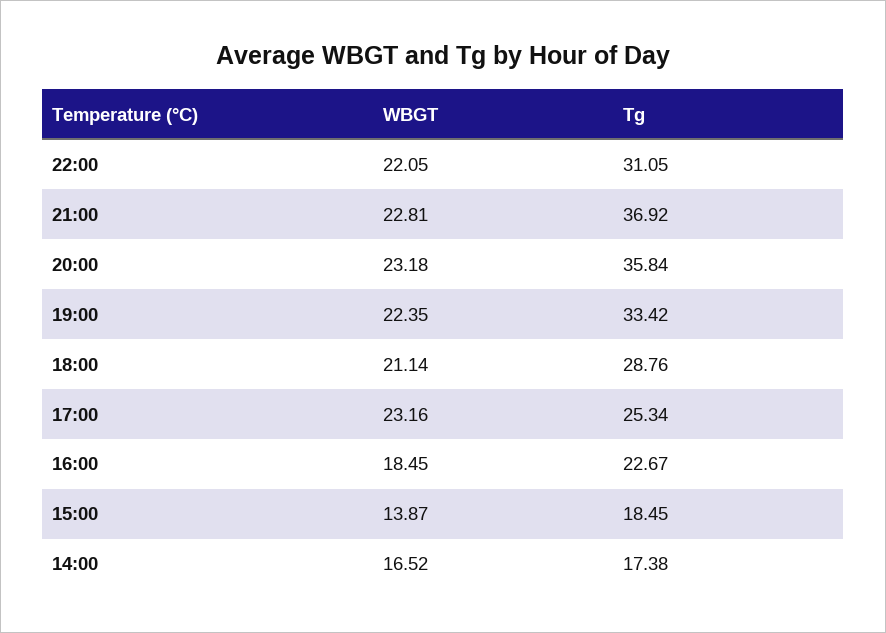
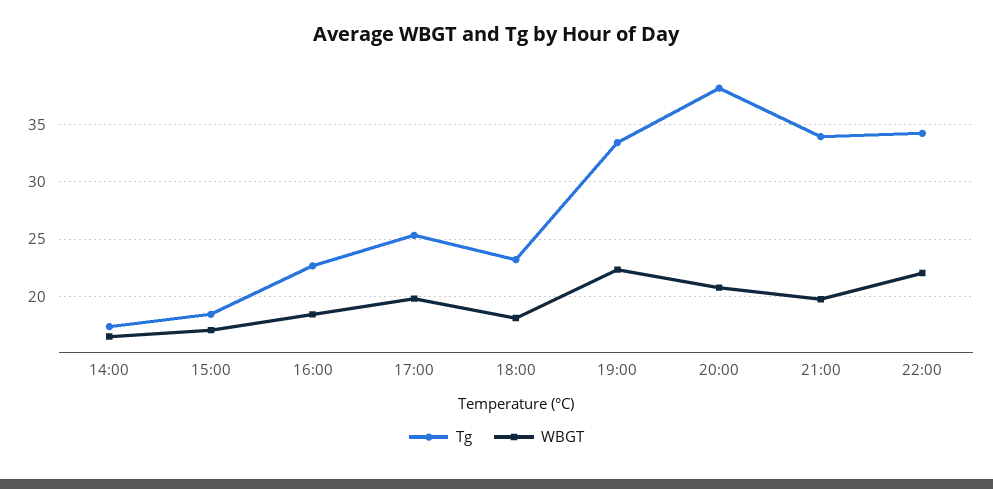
  {
    "WBGT": {
      "22:00": 22.05,
-     "21:00": 22.81,
+     "21:00": 20,
-     "20:00": 23.18,
+     "20:00": 21,
      "19:00": 22.35,
-     "18:00": 21.14,
+     "18:00": 18,
-     "17:00": 23.16,
+     "17:00": 20,
      "16:00": 18.45,
-     "15:00": 13.87,
+     "15:00": 17,
      "14:00": 16.52
    },
    "Tg": {
-     "22:00": 31.05,
+     "22:00": 34,
-     "21:00": 36.92,
+     "21:00": 34,
-     "20:00": 35.84,
+     "20:00": 38,
      "19:00": 33.42,
-     "18:00": 28.76,
+     "18:00": 23,
      "17:00": 25.34,
      "16:00": 22.67,
      "15:00": 18.45,
      "14:00": 17.38
    }
  }

